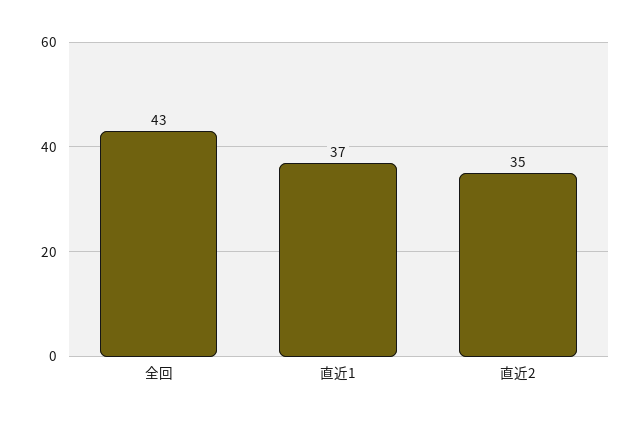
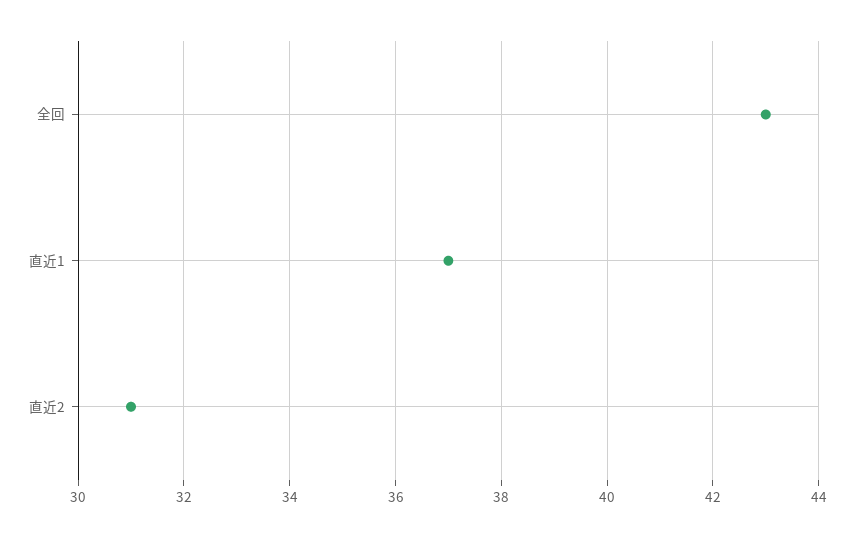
  {
    "全回": 43,
    "直近1": 37,
-   "直近2": 35
+   "直近2": 31
  }

